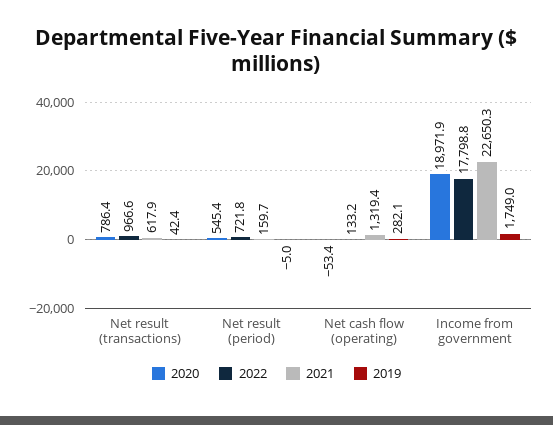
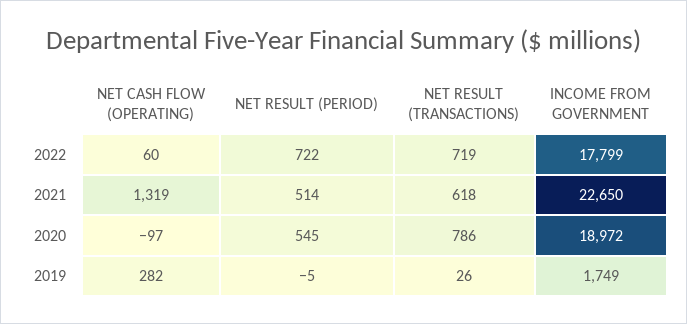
  {
    "2020": {
      "Net result (transactions)": 786.4,
      "Net result (period)": 545.4,
-     "Net cash flow (operating)": -53.4,
+     "Net cash flow (operating)": -97,
      "Income from government": 18971.9
    },
    "2022": {
-     "Net result (transactions)": 966.6,
+     "Net result (transactions)": 719,
      "Net result (period)": 721.8,
-     "Net cash flow (operating)": 133.2,
+     "Net cash flow (operating)": 60,
      "Income from government": 17798.8
    },
    "2021": {
      "Net result (transactions)": 617.9,
-     "Net result (period)": 159.7,
+     "Net result (period)": 514,
      "Net cash flow (operating)": 1319.4,
      "Income from government": 22650.3
    },
    "2019": {
-     "Net result (transactions)": 42.4,
+     "Net result (transactions)": 26,
      "Net result (period)": -5,
      "Net cash flow (operating)": 282.1,
      "Income from government": 1749
    }
  }

